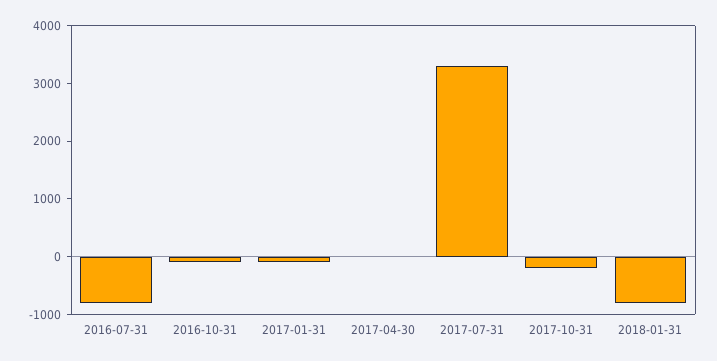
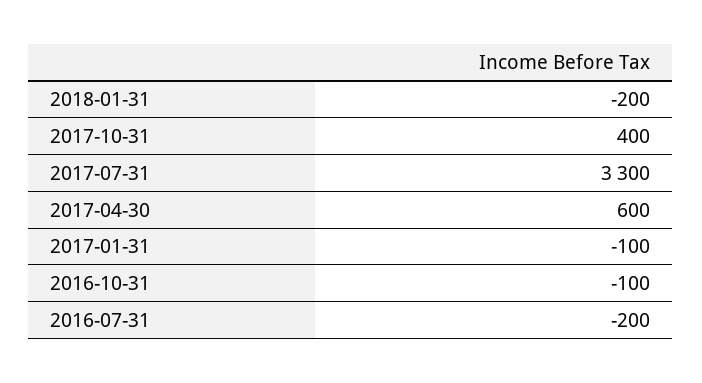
  {
-   "2016-07-31": -800,
+   "2016-07-31": -200,
    "2016-10-31": -100,
    "2017-01-31": -100,
-   "2017-04-30": 0,
+   "2017-04-30": 600,
    "2017-07-31": 3300,
-   "2017-10-31": -200,
+   "2017-10-31": 400,
-   "2018-01-31": -800
+   "2018-01-31": -200
  }

